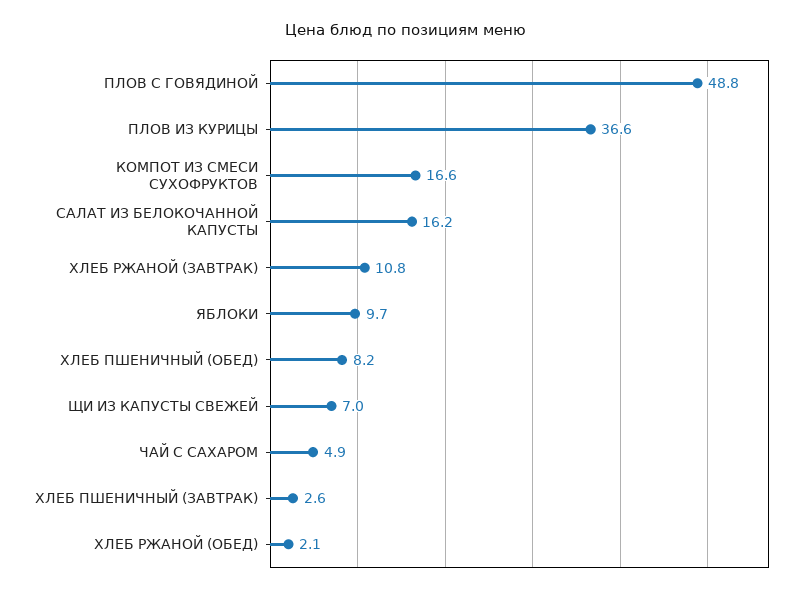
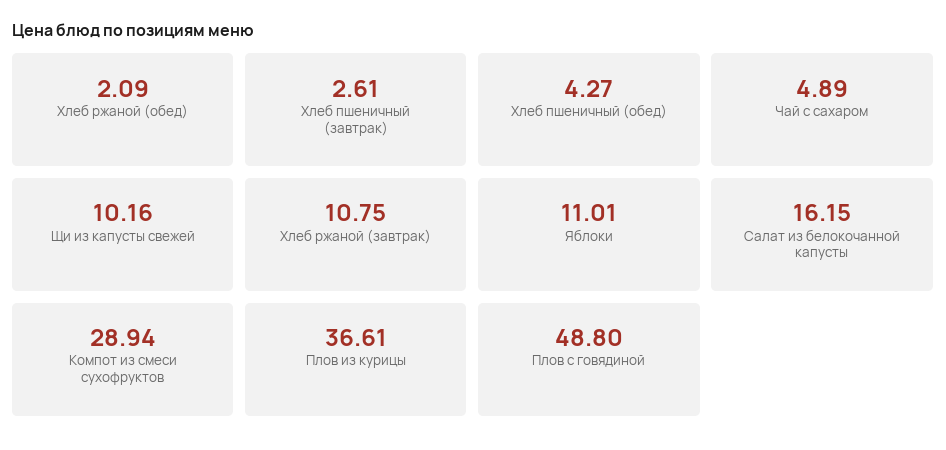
  {
    "ПЛОВ С ГОВЯДИНОЙ": 48.8,
    "ПЛОВ ИЗ КУРИЦЫ": 36.61,
-   "КОМПОТ ИЗ СМЕСИ СУХОФРУКТОВ": 16.6,
+   "КОМПОТ ИЗ СМЕСИ СУХОФРУКТОВ": 28.94,
    "САЛАТ ИЗ БЕЛОКОЧАННОЙ КАПУСТЫ": 16.15,
    "ХЛЕБ РЖАНОЙ (ЗАВТРАК)": 10.75,
-   "ЯБЛОКИ": 9.7,
+   "ЯБЛОКИ": 11.01,
-   "ХЛЕБ ПШЕНИЧНЫЙ (ОБЕД)": 8.2,
+   "ХЛЕБ ПШЕНИЧНЫЙ (ОБЕД)": 4.27,
-   "ЩИ ИЗ КАПУСТЫ СВЕЖЕЙ": 7,
+   "ЩИ ИЗ КАПУСТЫ СВЕЖЕЙ": 10.16,
    "ЧАЙ С САХАРОМ": 4.89,
    "ХЛЕБ ПШЕНИЧНЫЙ (ЗАВТРАК)": 2.61,
    "ХЛЕБ РЖАНОЙ (ОБЕД)": 2.09
  }

